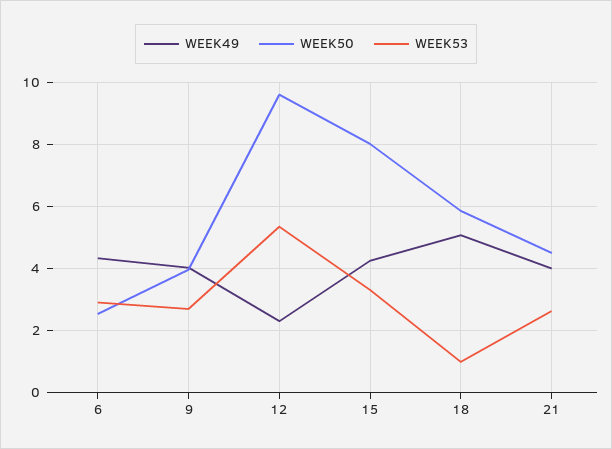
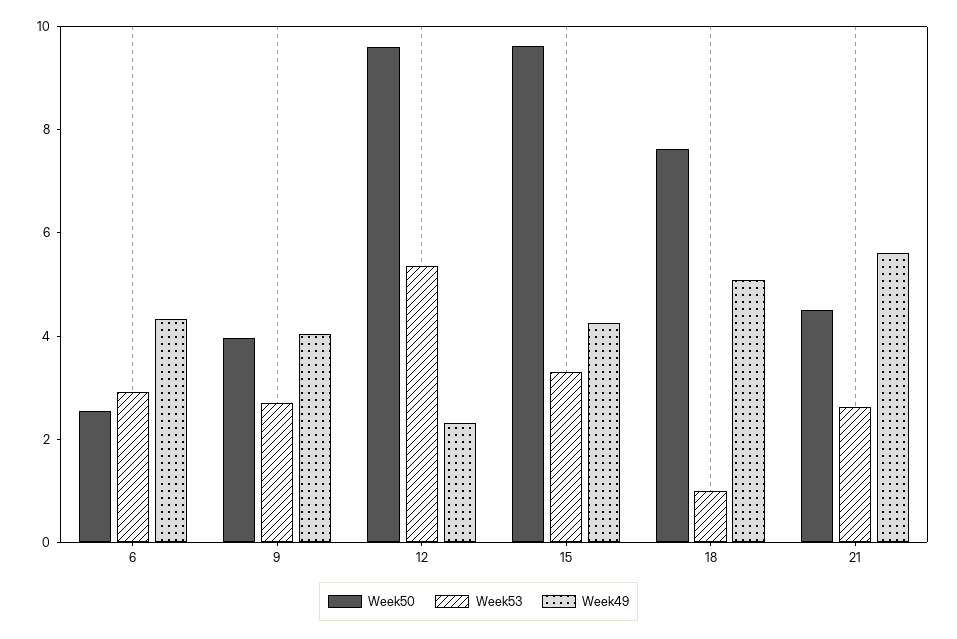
  {
    "WEEK49": {
      "6": 4.4,
      "9": 4,
      "12": 2.4,
      "15": 4.2,
      "18": 5,
-     "21": 4
+     "21": 5.5
    },
    "WEEK50": {
      "6": 2.6,
      "9": 4,
      "12": 9.6,
-     "15": 8,
+     "15": 9.5,
-     "18": 5.8,
+     "18": 7.5,
      "21": 4.6
    },
    "WEEK53": {
      "6": 3,
      "9": 2.8,
      "12": 5.4,
      "15": 3.4,
      "18": 1,
      "21": 2.6
    }
  }

